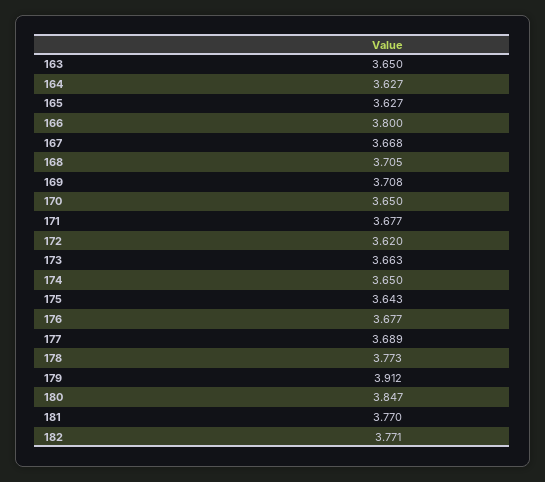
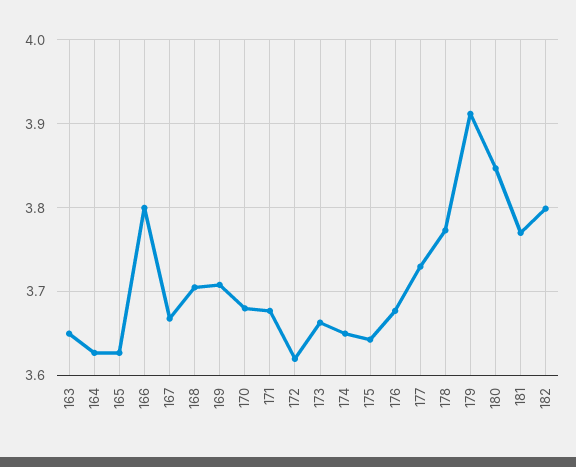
  {
    "163": 3.65,
    "164": 3.627,
    "165": 3.627,
    "166": 3.8,
    "167": 3.668,
    "168": 3.705,
    "169": 3.708,
-   "170": 3.65,
+   "170": 3.68,
    "171": 3.677,
    "172": 3.62,
    "173": 3.663,
    "174": 3.65,
    "175": 3.643,
    "176": 3.677,
-   "177": 3.689,
+   "177": 3.73,
    "178": 3.773,
    "179": 3.912,
    "180": 3.847,
    "181": 3.77,
-   "182": 3.771
+   "182": 3.8
  }

